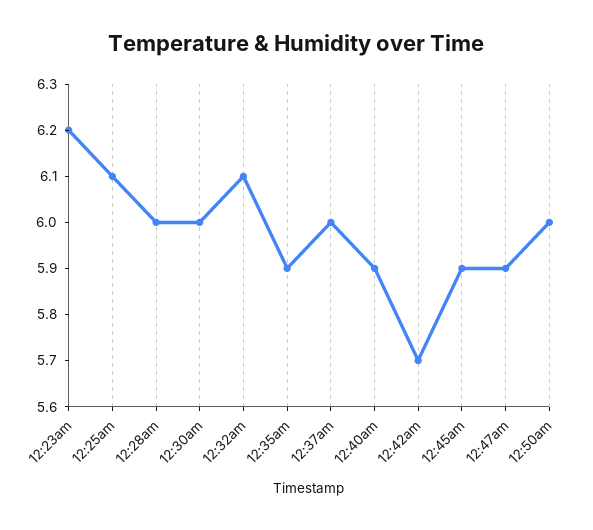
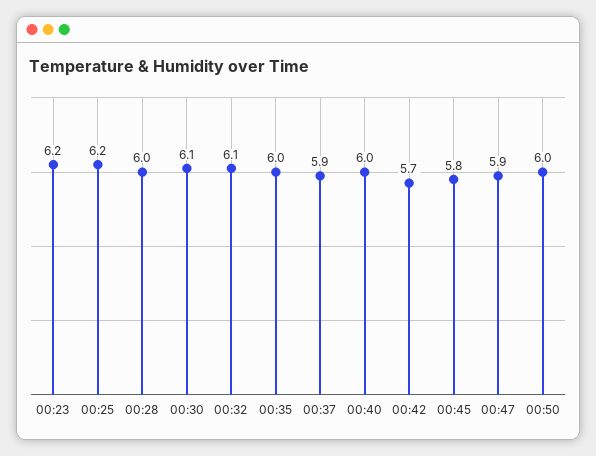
  {
    "12:23am": 6.2,
-   "12:25am": 6.1,
+   "12:25am": 6.2,
    "12:28am": 6,
-   "12:30am": 6,
+   "12:30am": 6.1,
    "12:32am": 6.1,
-   "12:35am": 5.9,
+   "12:35am": 6,
-   "12:37am": 6,
+   "12:37am": 5.9,
-   "12:40am": 5.9,
+   "12:40am": 6,
    "12:42am": 5.7,
-   "12:45am": 5.9,
+   "12:45am": 5.8,
    "12:47am": 5.9,
    "12:50am": 6
  }

